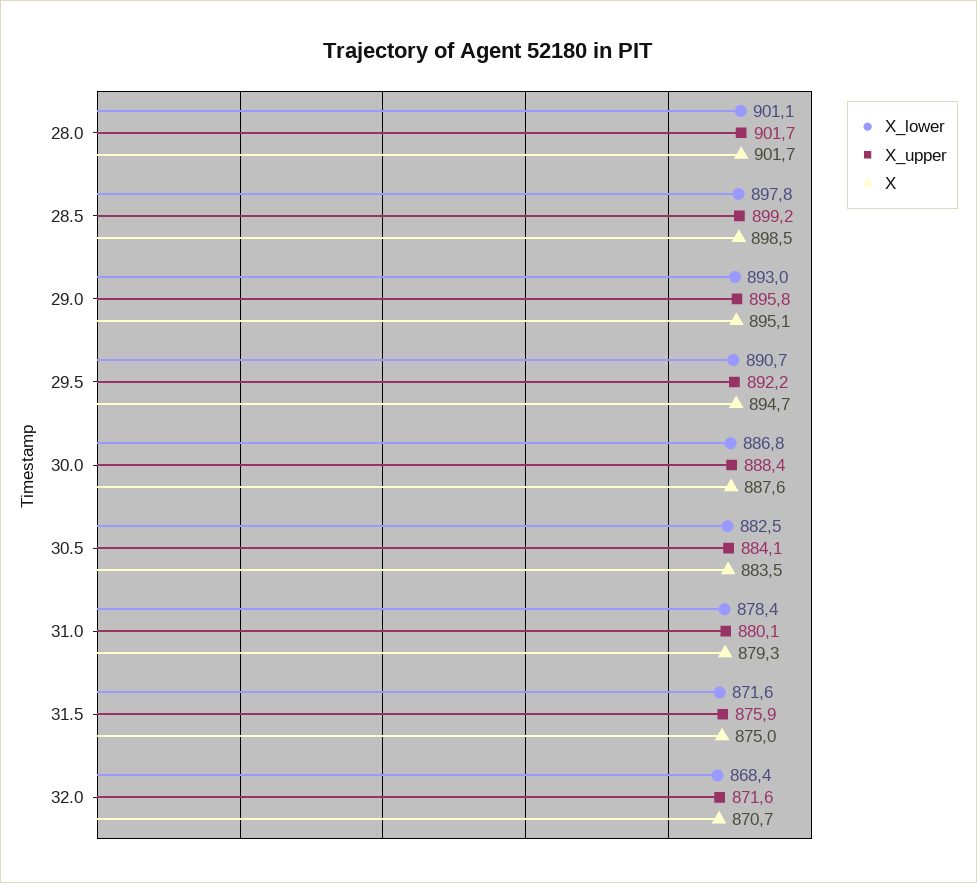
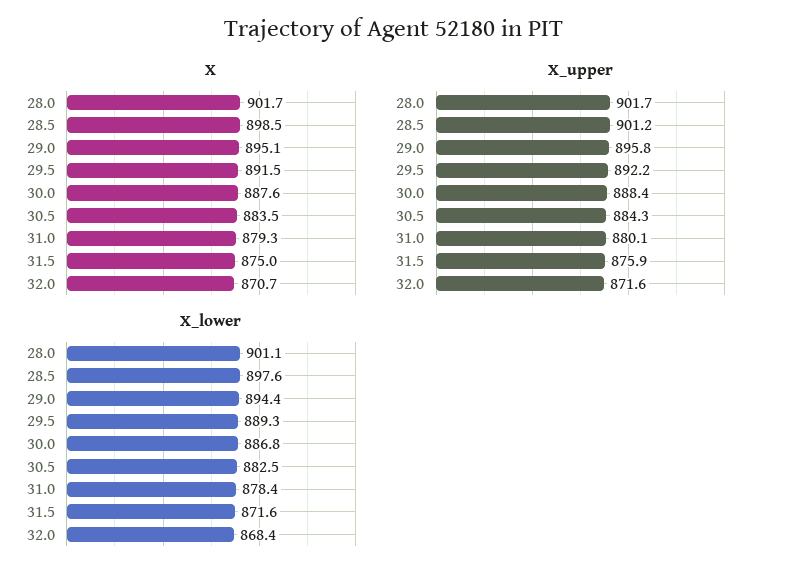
  {
    "X_lower": {
      "28.0": 901.1,
-     "28.5": 897.8,
+     "28.5": 897.6,
-     "29.0": 893,
+     "29.0": 894.4,
-     "29.5": 890.7,
+     "29.5": 889.3,
      "30.0": 886.8,
      "30.5": 882.5,
      "31.0": 878.4,
      "31.5": 871.6,
      "32.0": 868.4
    },
    "X_upper": {
      "28.0": 901.7,
-     "28.5": 899.2,
+     "28.5": 901.2,
      "29.0": 895.8,
      "29.5": 892.2,
      "30.0": 888.4,
-     "30.5": 884.1,
+     "30.5": 884.3,
      "31.0": 880.1,
      "31.5": 875.9,
      "32.0": 871.6
    },
    "X": {
      "28.0": 901.7,
      "28.5": 898.5,
      "29.0": 895.1,
-     "29.5": 894.7,
+     "29.5": 891.5,
      "30.0": 887.6,
      "30.5": 883.5,
      "31.0": 879.3,
      "31.5": 875,
      "32.0": 870.7
    }
  }

